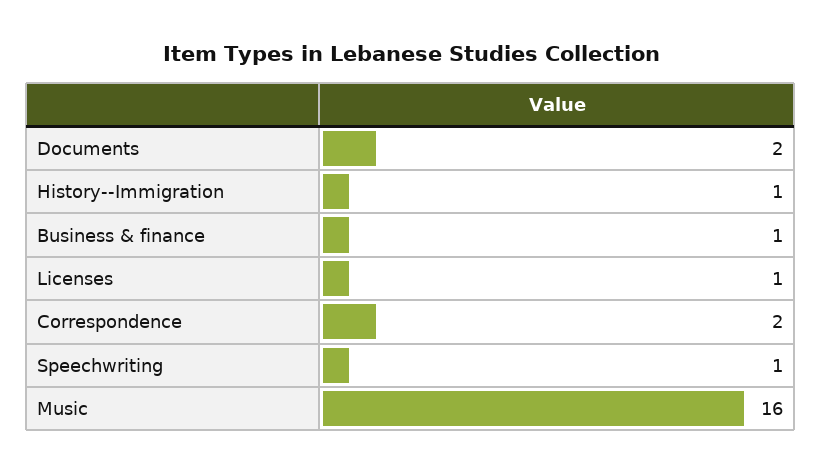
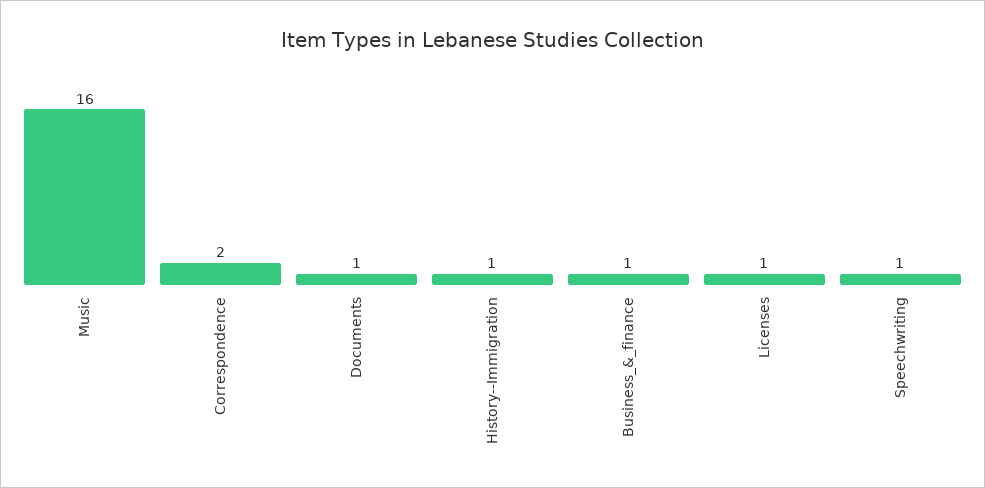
  {
-   "Documents": 2,
+   "Documents": 1,
    "History--Immigration": 1,
    "Business & finance": 1,
    "Licenses": 1,
    "Correspondence": 2,
    "Speechwriting": 1,
    "Music": 16
  }

